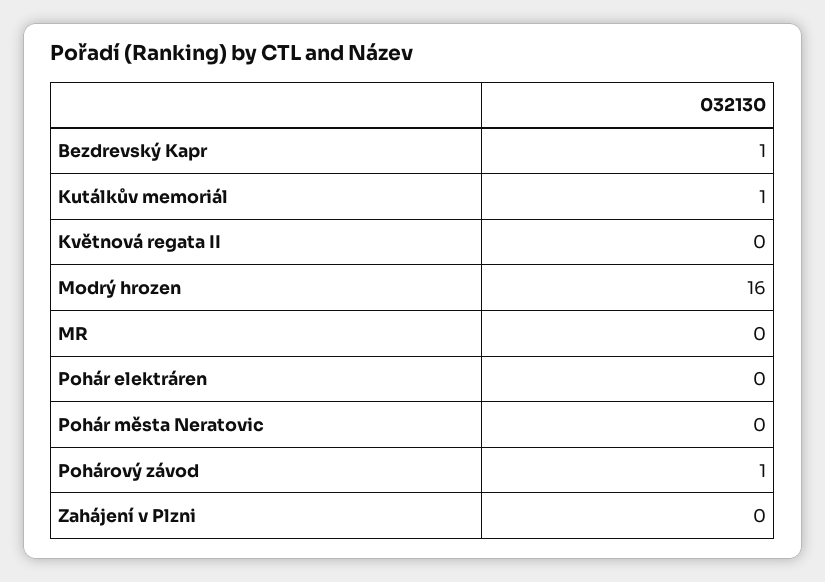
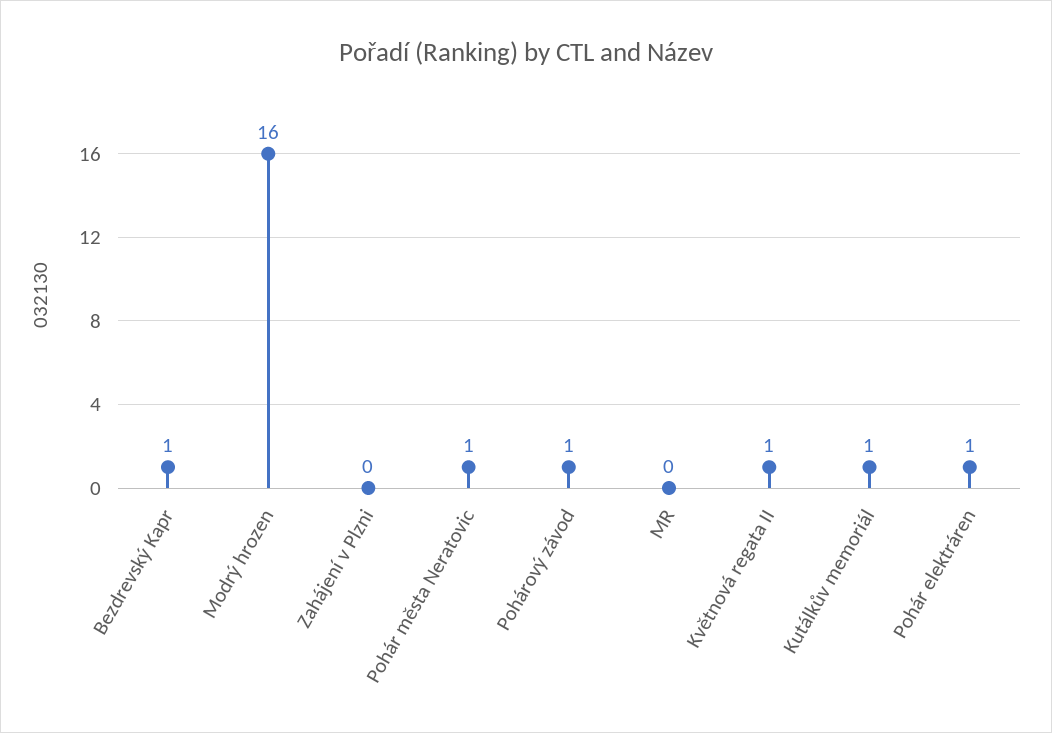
  {
    "Bezdrevský Kapr": 1,
    "Kutálkův memoriál": 1,
-   "Květnová regata II": 0,
+   "Květnová regata II": 1,
    "Modrý hrozen": 16,
    "MR": 0,
-   "Pohár elektráren": 0,
+   "Pohár elektráren": 1,
-   "Pohár města Neratovic": 0,
+   "Pohár města Neratovic": 1,
    "Pohárový závod": 1,
    "Zahájení v Plzni": 0
  }

